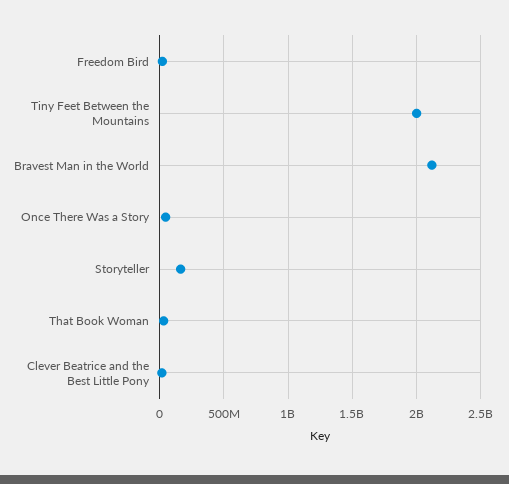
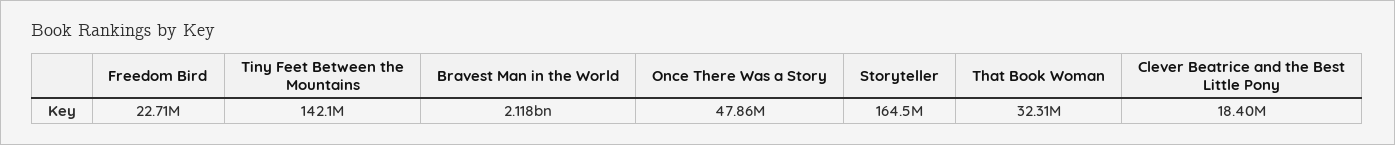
  {
    "Freedom Bird": 22710000,
-   "Tiny Feet Between the Mountains": 2000000000,
+   "Tiny Feet Between the Mountains": 142100000,
    "Bravest Man in the World": 2118000000,
    "Once There Was a Story": 47860000,
    "Storyteller": 164500000,
    "That Book Woman": 32310000,
    "Clever Beatrice and the Best Little Pony": 18400000
  }

